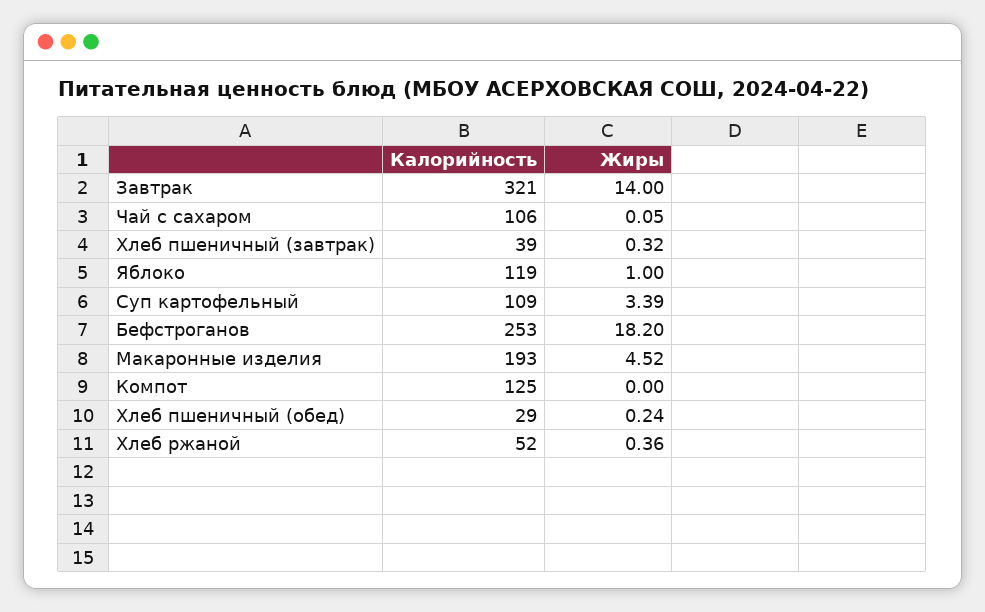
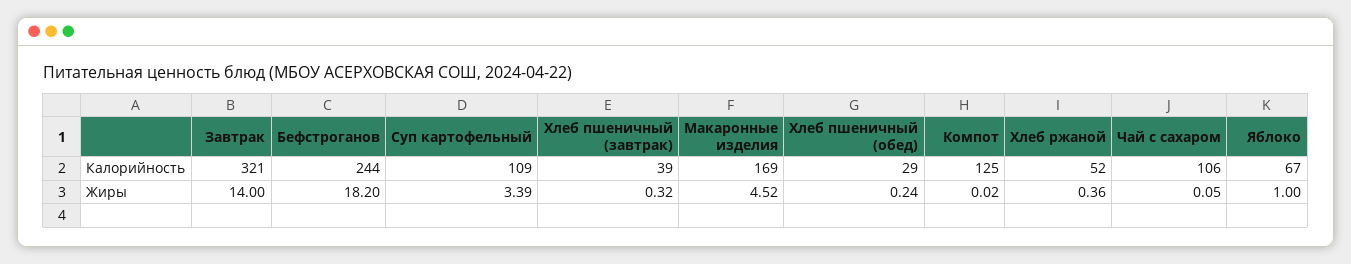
  {
    "Калорийность": {
      "Завтрак": 321,
      "Чай с сахаром": 106,
      "Хлеб пшеничный (завтрак)": 39,
-     "Яблоко": 119,
+     "Яблоко": 67,
      "Суп картофельный": 109,
-     "Бефстроганов": 253,
+     "Бефстроганов": 244,
-     "Макаронные изделия": 193,
+     "Макаронные изделия": 169,
      "Компот": 125,
      "Хлеб пшеничный (обед)": 29,
      "Хлеб ржаной": 52
    },
    "Жиры": {
      "Завтрак": 14,
      "Чай с сахаром": 0.05,
      "Хлеб пшеничный (завтрак)": 0.32,
      "Яблоко": 1,
      "Суп картофельный": 3.39,
      "Бефстроганов": 18.2,
      "Макаронные изделия": 4.52,
-     "Компот": 0,
+     "Компот": 0.02,
      "Хлеб пшеничный (обед)": 0.24,
      "Хлеб ржаной": 0.36
    }
  }

